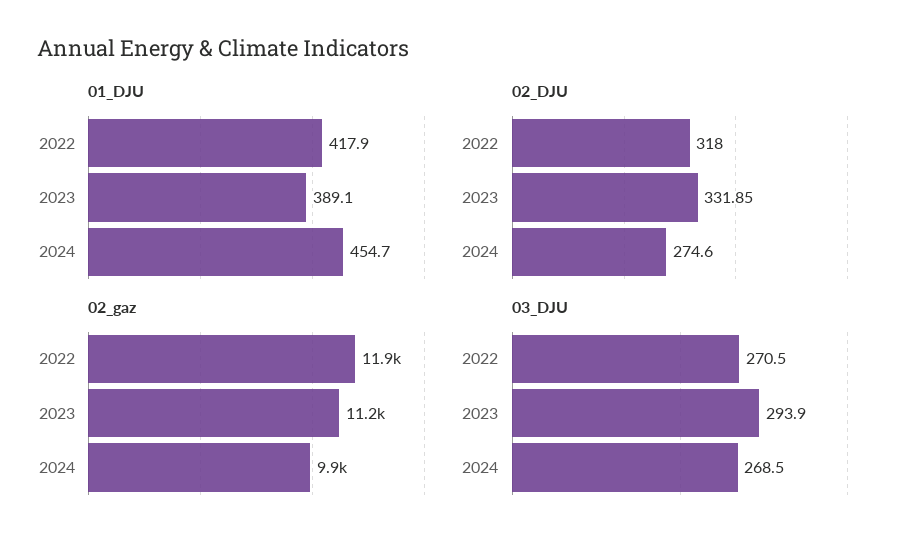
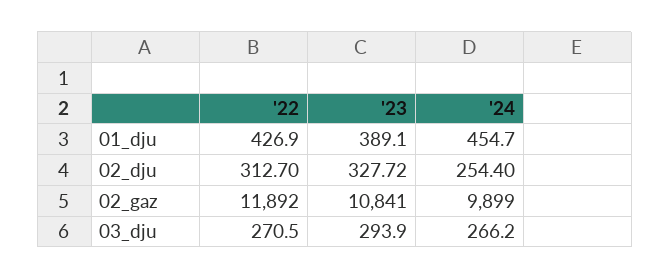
  {
    "01_DJU": {
-     "2022": 417.9,
+     "2022": 426.9,
      "2023": 389.1,
      "2024": 454.7
    },
    "02_DJU": {
-     "2022": 318,
+     "2022": 312.7,
-     "2023": 331.85,
+     "2023": 327.72,
-     "2024": 274.6
+     "2024": 254.4
    },
    "02_gaz": {
      "2022": 11892,
-     "2023": 11200,
+     "2023": 10841,
      "2024": 9899
    },
    "03_DJU": {
      "2022": 270.5,
      "2023": 293.9,
-     "2024": 268.5
+     "2024": 266.2
    }
  }

